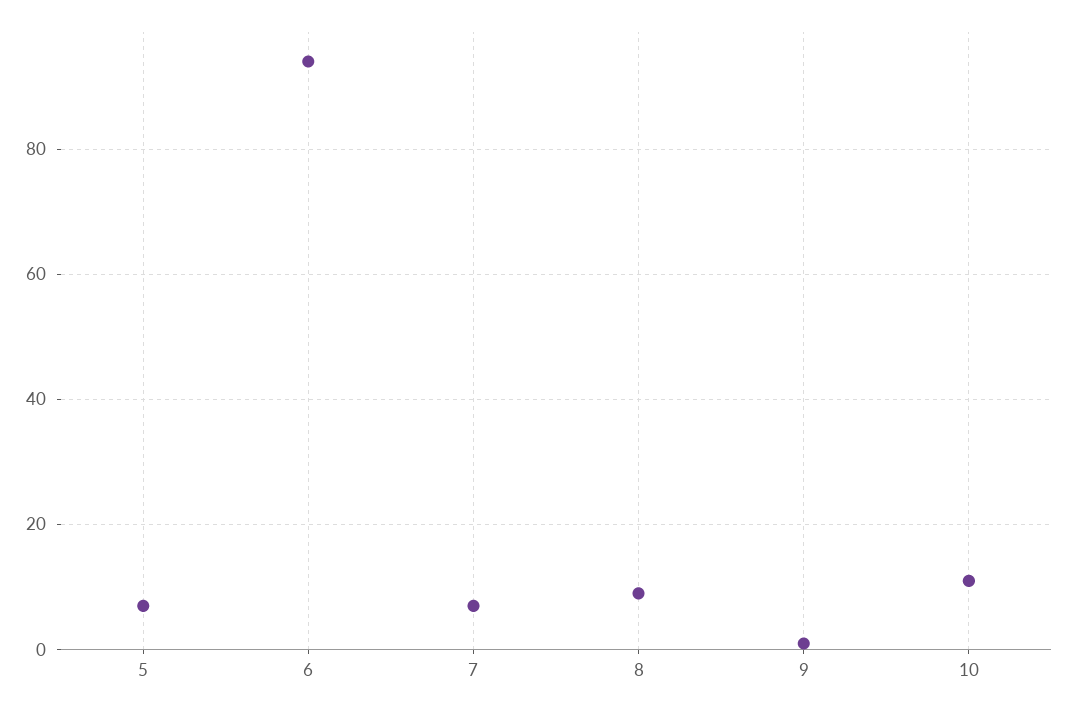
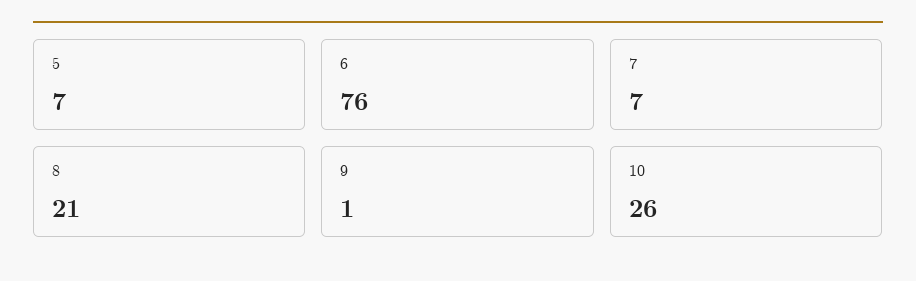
  {
    "5": 7,
-   "6": 95,
+   "6": 76,
    "7": 7,
-   "8": 10,
+   "8": 21,
    "9": 1,
-   "10": 10
+   "10": 26
  }

